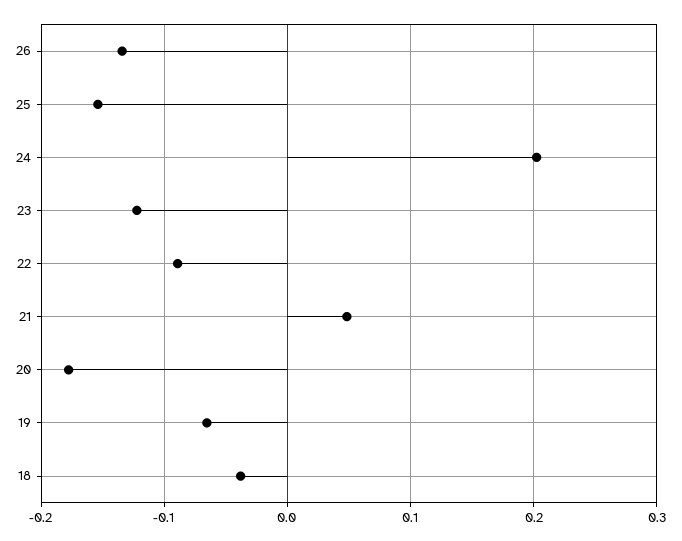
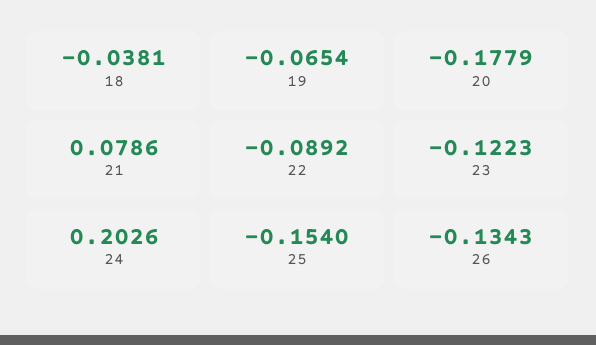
  {
    "26": -0.1343,
    "25": -0.154,
    "24": 0.2026,
    "23": -0.1223,
    "22": -0.0892,
-   "21": 0.05,
+   "21": 0.0786,
    "20": -0.1779,
    "19": -0.0654,
    "18": -0.0381
  }

